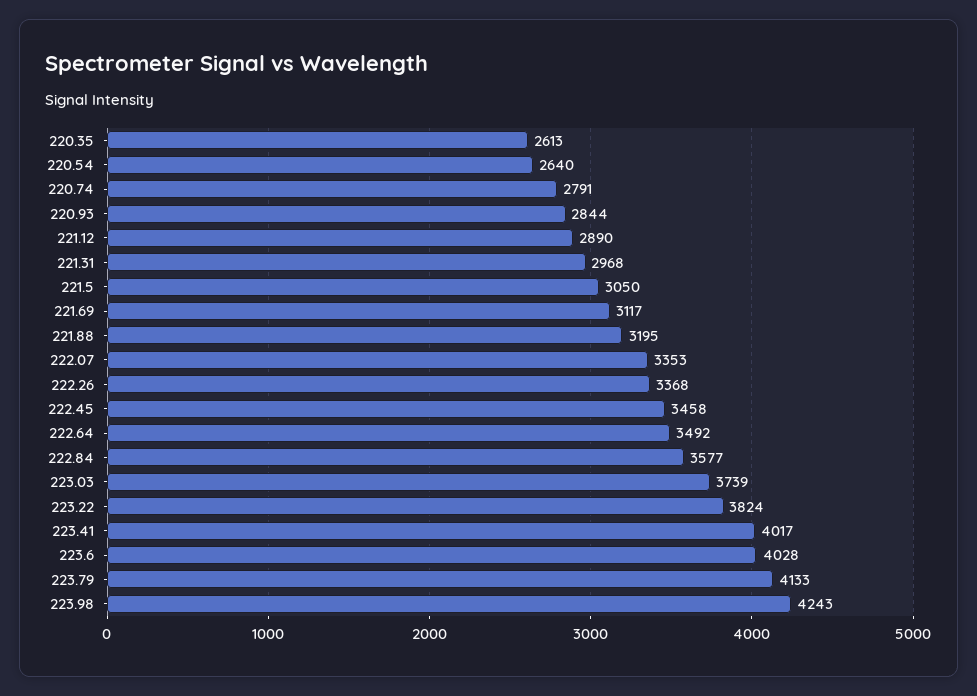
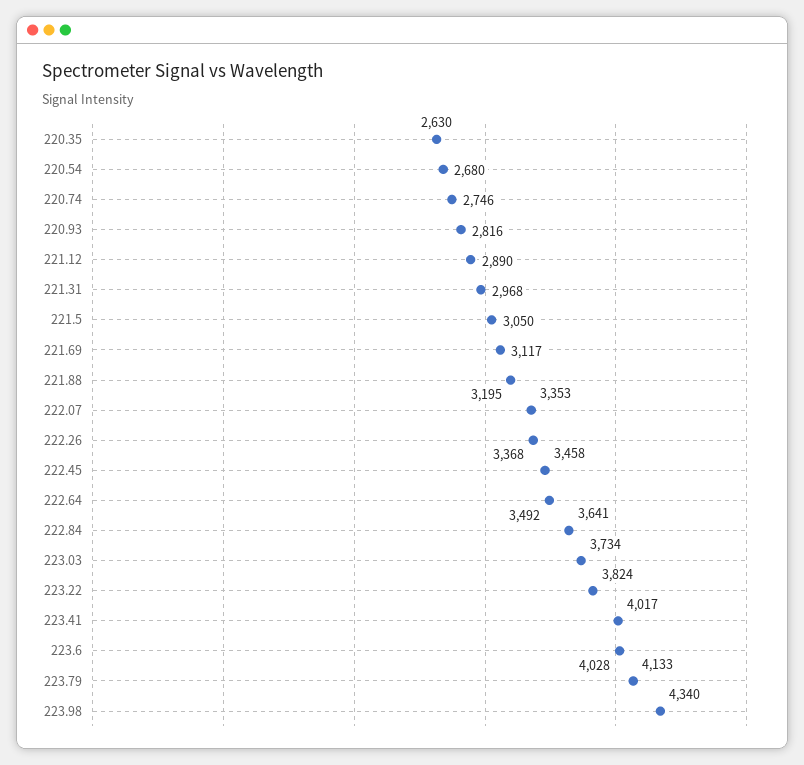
  {
-   "220.35": 2613,
+   "220.35": 2630,
-   "220.54": 2640,
+   "220.54": 2680,
-   "220.74": 2791,
+   "220.74": 2746,
-   "220.93": 2844,
+   "220.93": 2816,
    "221.12": 2890,
    "221.31": 2968,
    "221.5": 3050,
    "221.69": 3117,
    "221.88": 3195,
    "222.07": 3353,
    "222.26": 3368,
    "222.45": 3458,
    "222.64": 3492,
-   "222.84": 3577,
+   "222.84": 3641,
-   "223.03": 3739,
+   "223.03": 3734,
    "223.22": 3824,
    "223.41": 4017,
    "223.6": 4028,
    "223.79": 4133,
-   "223.98": 4243
+   "223.98": 4340
  }

